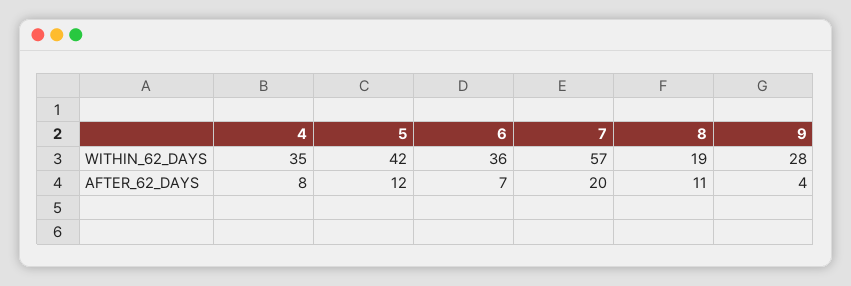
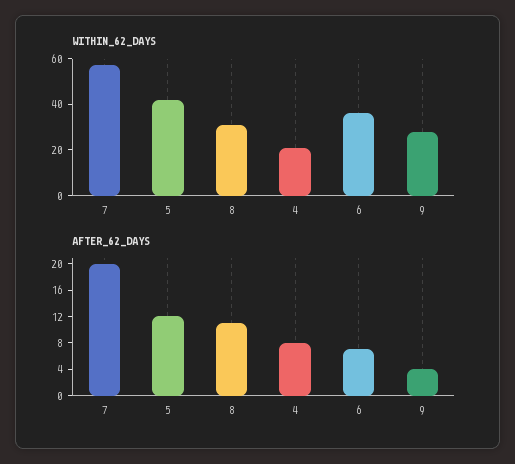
  {
    "WITHIN_62_DAYS": {
-     "4": 35,
+     "4": 20,
      "5": 42,
      "6": 36,
      "7": 57,
-     "8": 19,
+     "8": 30,
      "9": 28
    },
    "AFTER_62_DAYS": {
      "4": 8,
      "5": 12,
      "6": 7,
      "7": 20,
      "8": 11,
      "9": 4
    }
  }

